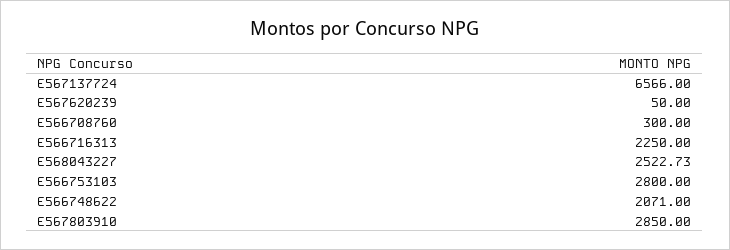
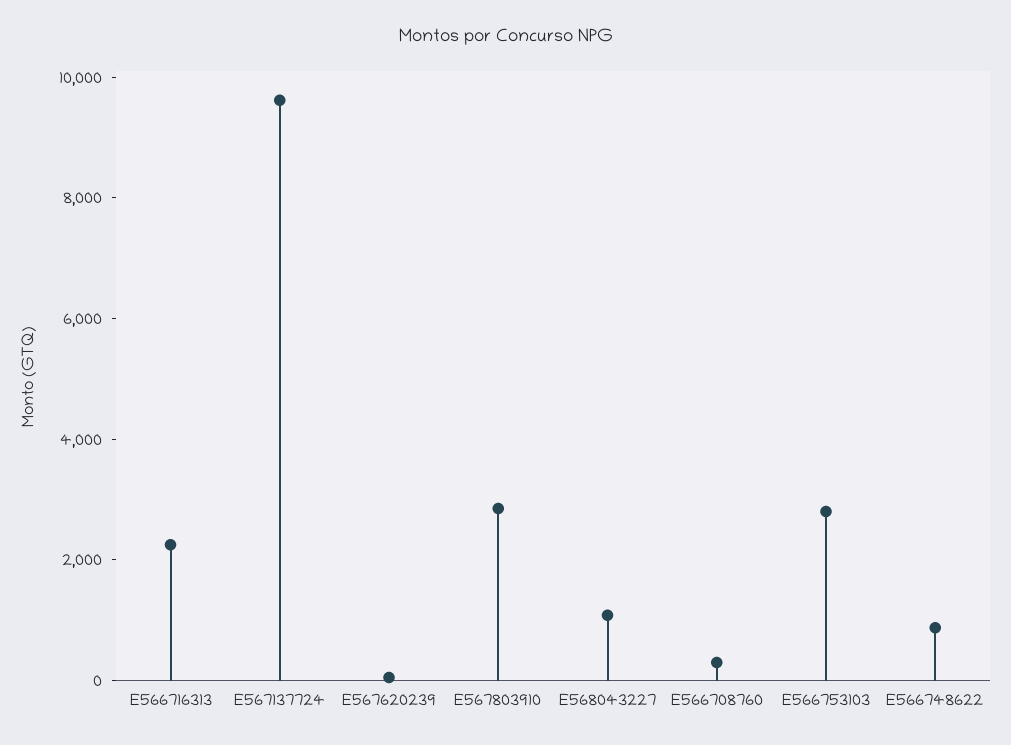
  {
-   "E567137724": 6566,
+   "E567137724": 9500,
    "E567620239": 50,
    "E566708760": 300,
    "E566716313": 2250,
-   "E568043227": 2522.73,
+   "E568043227": 1000,
    "E566753103": 2800,
-   "E566748622": 2071,
+   "E566748622": 1000,
    "E567803910": 2850
  }

